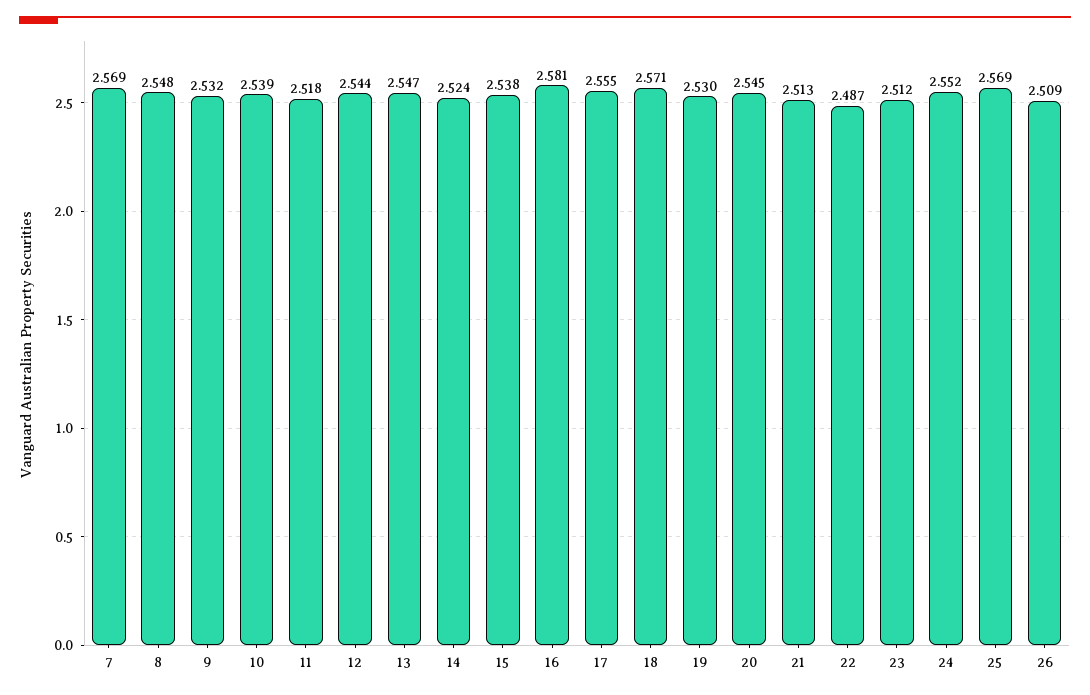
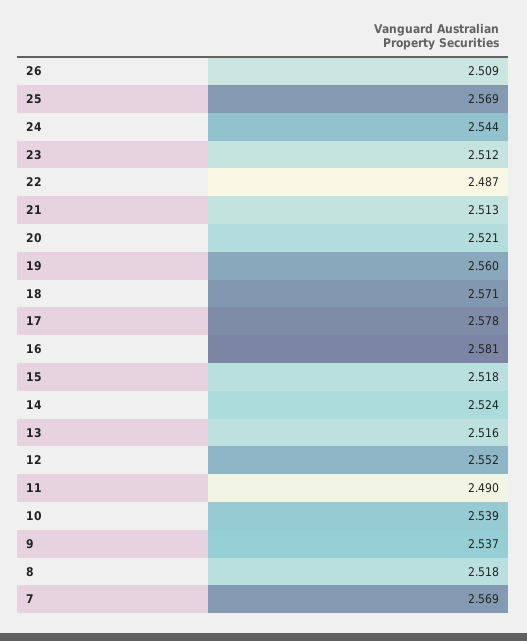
  {
    "7": 2.569,
-   "8": 2.548,
+   "8": 2.518,
-   "9": 2.532,
+   "9": 2.537,
    "10": 2.539,
-   "11": 2.518,
+   "11": 2.49,
-   "12": 2.544,
+   "12": 2.552,
-   "13": 2.547,
+   "13": 2.516,
    "14": 2.524,
-   "15": 2.538,
+   "15": 2.518,
    "16": 2.581,
-   "17": 2.555,
+   "17": 2.578,
    "18": 2.571,
-   "19": 2.53,
+   "19": 2.56,
-   "20": 2.545,
+   "20": 2.521,
    "21": 2.513,
    "22": 2.487,
    "23": 2.512,
-   "24": 2.552,
+   "24": 2.544,
    "25": 2.569,
    "26": 2.509
  }

